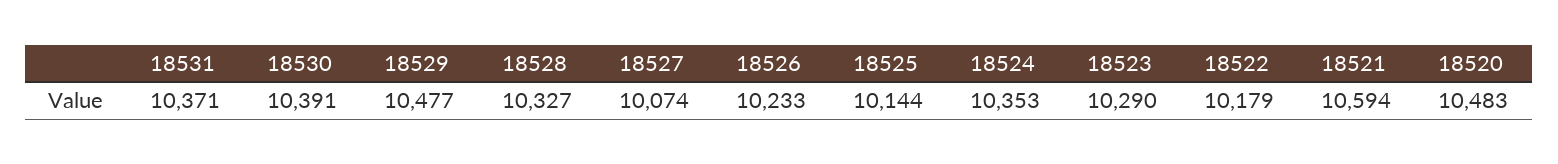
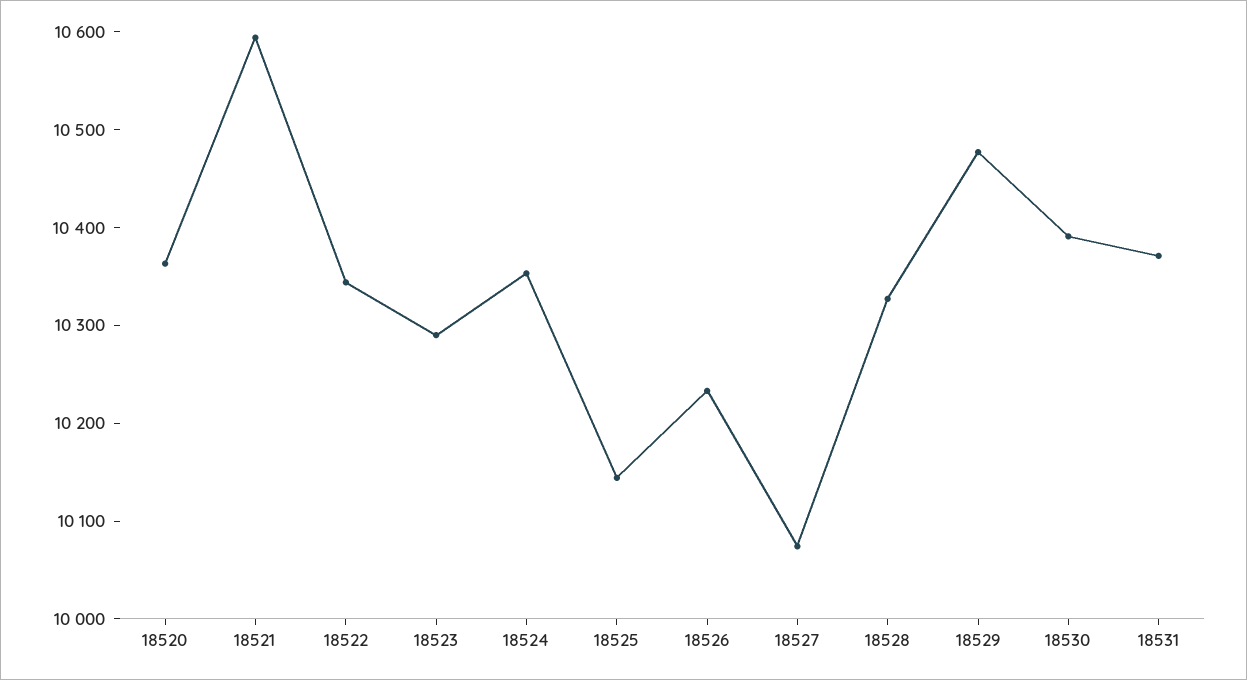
  {
    "18531": 10371,
    "18530": 10391,
    "18529": 10477,
    "18528": 10327,
    "18527": 10074,
    "18526": 10233,
    "18525": 10144,
    "18524": 10353,
    "18523": 10290,
-   "18522": 10179,
+   "18522": 10340,
    "18521": 10594,
-   "18520": 10483
+   "18520": 10360
  }

